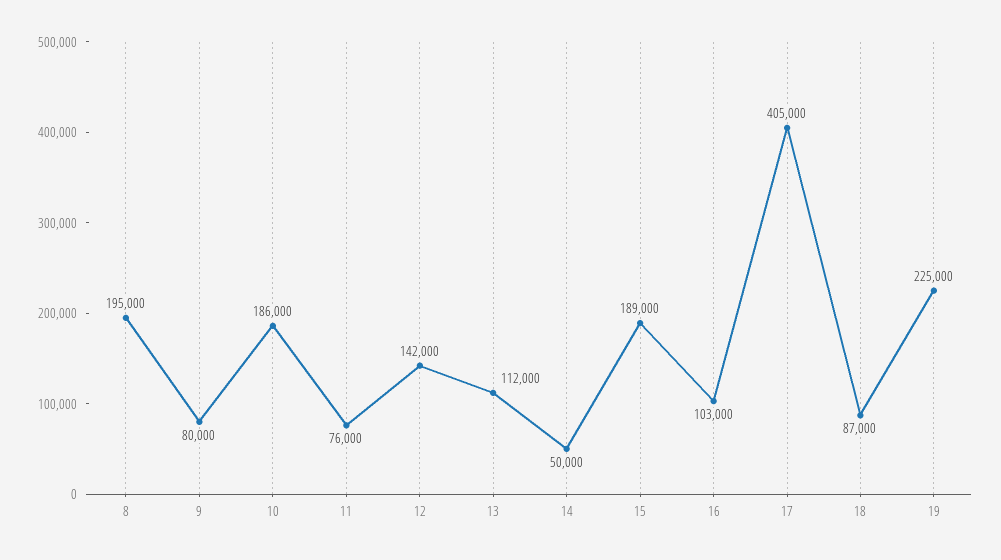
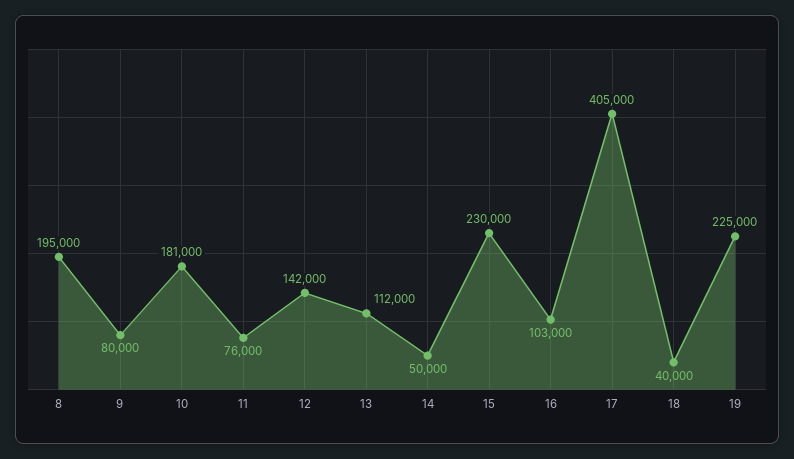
  {
    "8": 195000,
    "9": 80000,
-   "10": 186000,
+   "10": 181000,
    "11": 76000,
    "12": 142000,
    "13": 112000,
    "14": 50000,
-   "15": 189000,
+   "15": 230000,
    "16": 103000,
    "17": 405000,
-   "18": 87000,
+   "18": 40000,
    "19": 225000
  }

